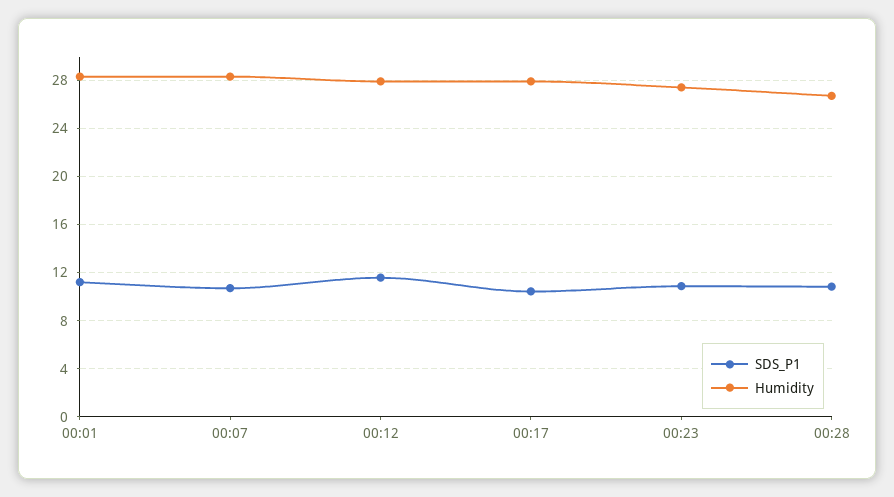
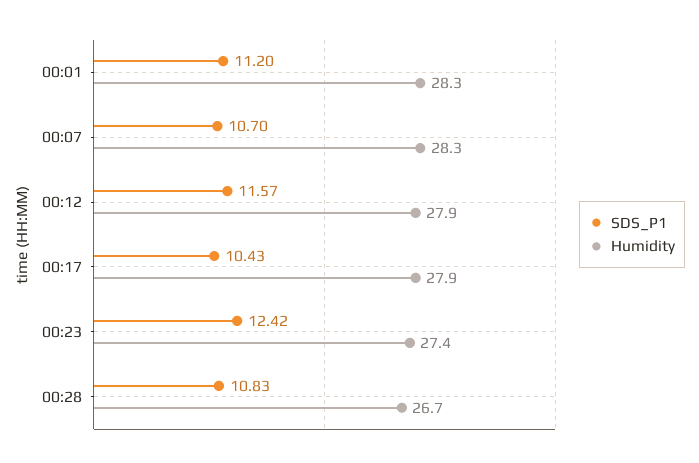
  {
    "SDS_P1": {
      "00:01": 11.2,
      "00:07": 10.7,
      "00:12": 11.57,
      "00:17": 10.43,
-     "00:23": 11,
+     "00:23": 12.42,
      "00:28": 10.83
    },
    "Humidity": {
      "00:01": 28.3,
      "00:07": 28.3,
      "00:12": 27.9,
      "00:17": 27.9,
      "00:23": 27.4,
      "00:28": 26.7
    }
  }

